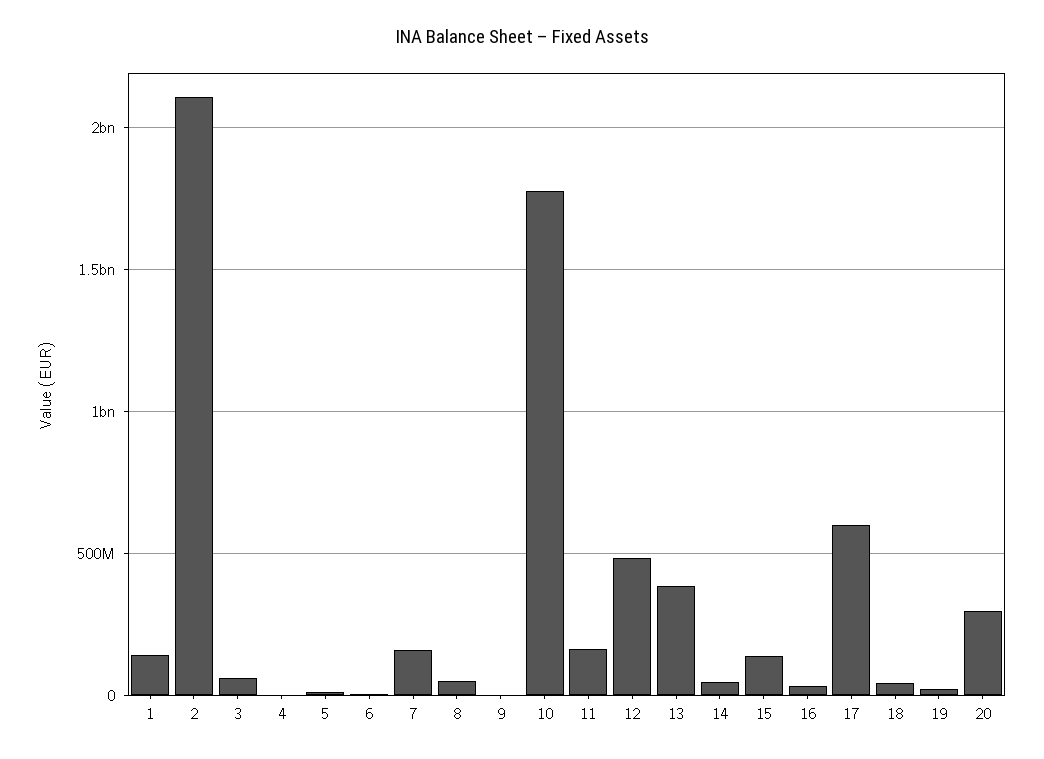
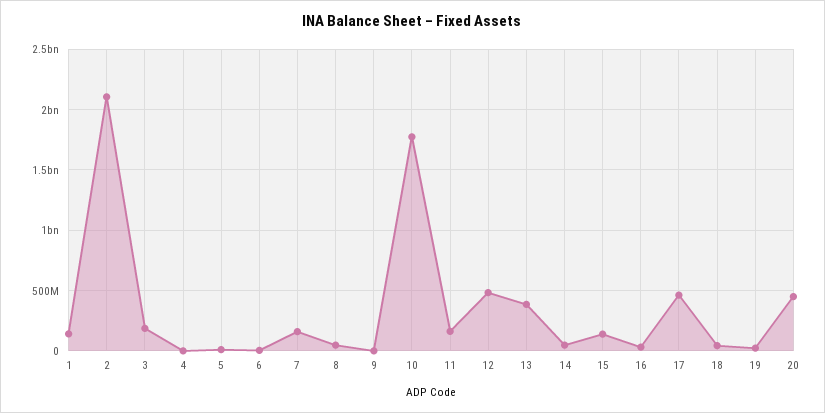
  {
    "1": 150000000,
    "2": 2100000000,
-   "3": 50000000,
+   "3": 200000000,
    "4": 0,
    "5": 0,
    "6": 0,
    "7": 150000000,
    "8": 50000000,
    "9": 0,
    "10": 1750000000,
    "11": 150000000,
    "12": 500000000,
    "13": 400000000,
    "14": 50000000,
    "15": 150000000,
    "16": 50000000,
-   "17": 600000000,
+   "17": 450000000,
    "18": 50000000,
    "19": 0,
-   "20": 300000000
+   "20": 450000000
  }

